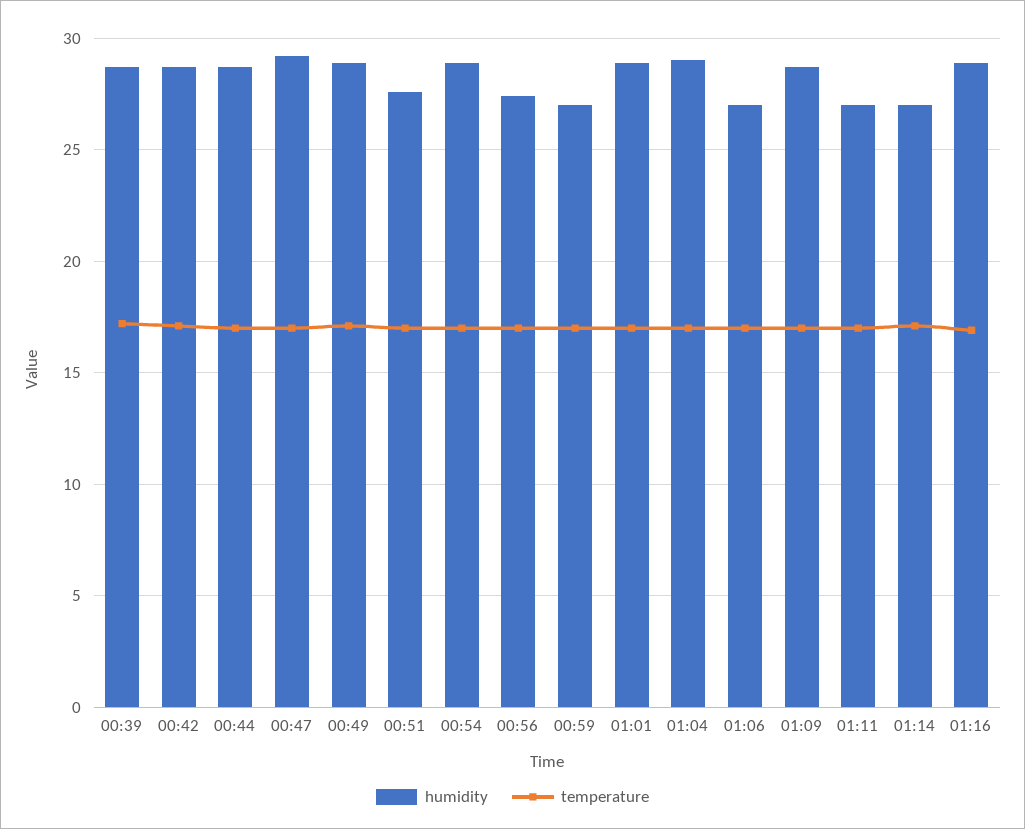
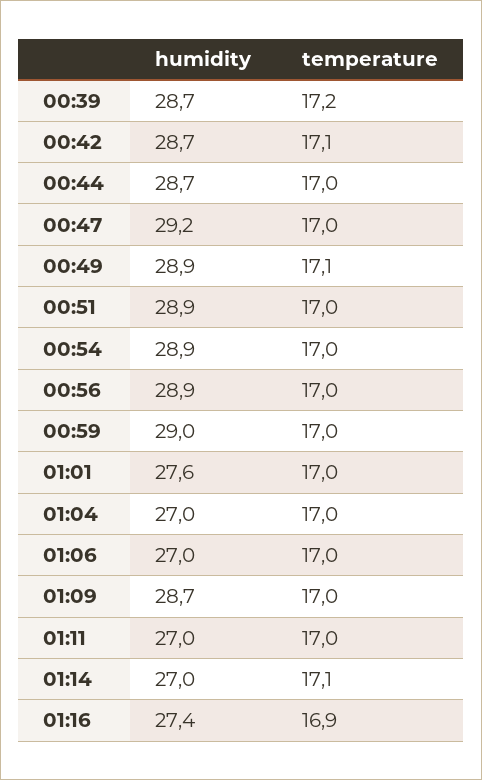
  {
    "humidity": {
      "00:39": 28.7,
      "00:42": 28.7,
      "00:44": 28.7,
      "00:47": 29.2,
      "00:49": 28.9,
-     "00:51": 27.5,
+     "00:51": 28.9,
      "00:54": 28.9,
-     "00:56": 27.5,
+     "00:56": 28.9,
-     "00:59": 27,
+     "00:59": 29,
-     "01:01": 29,
+     "01:01": 27.6,
-     "01:04": 29,
+     "01:04": 27,
      "01:06": 27,
      "01:09": 28.7,
      "01:11": 27,
      "01:14": 27,
-     "01:16": 29
+     "01:16": 27.4
    },
    "temperature": {
      "00:39": 17.2,
      "00:42": 17.1,
      "00:44": 17,
      "00:47": 17,
      "00:49": 17.1,
      "00:51": 17,
      "00:54": 17,
      "00:56": 17,
      "00:59": 17,
      "01:01": 17,
      "01:04": 17,
      "01:06": 17,
      "01:09": 17,
      "01:11": 17,
      "01:14": 17.1,
      "01:16": 16.9
    }
  }

